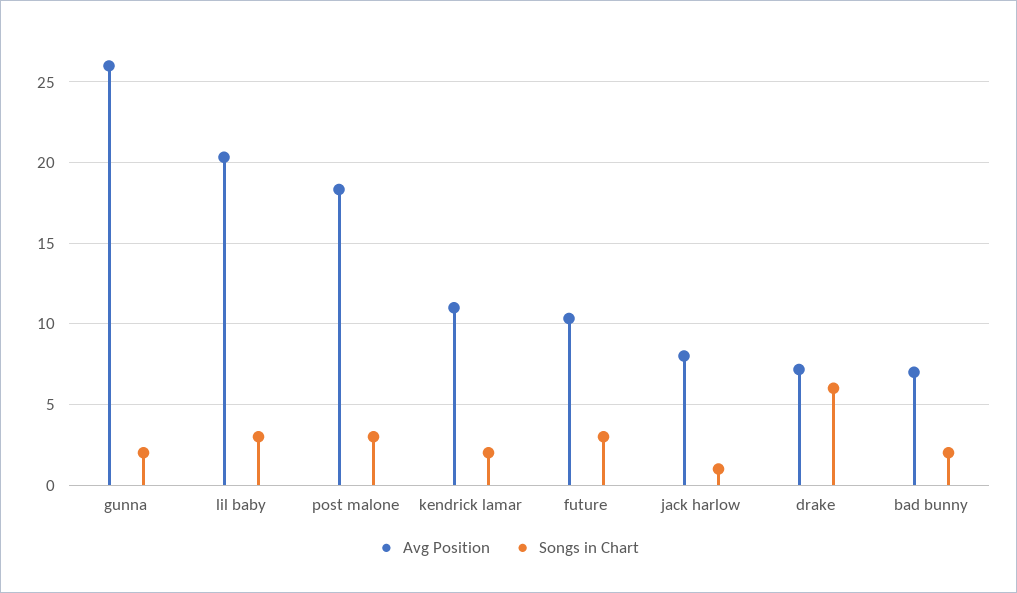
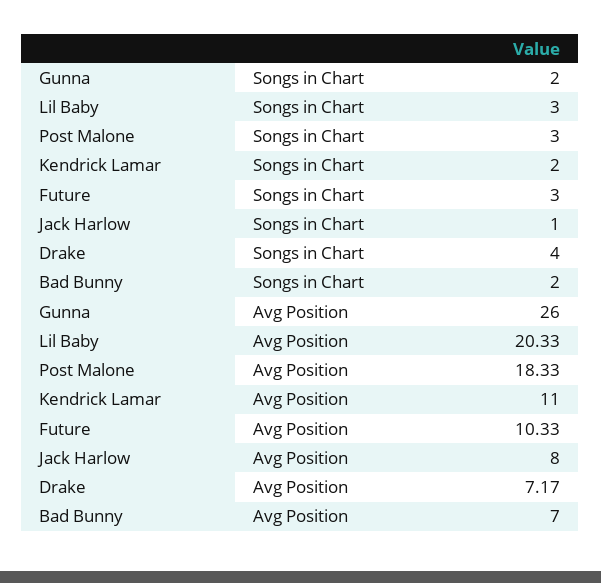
  {
    "Avg Position": {
      "gunna": 26,
      "lil baby": 20.33,
      "post malone": 18.33,
      "kendrick lamar": 11,
      "future": 10.33,
      "jack harlow": 8,
      "drake": 7.17,
      "bad bunny": 7
    },
    "Songs in Chart": {
      "gunna": 2,
      "lil baby": 3,
      "post malone": 3,
      "kendrick lamar": 2,
      "future": 3,
      "jack harlow": 1,
-     "drake": 6,
+     "drake": 4,
      "bad bunny": 2
    }
  }

